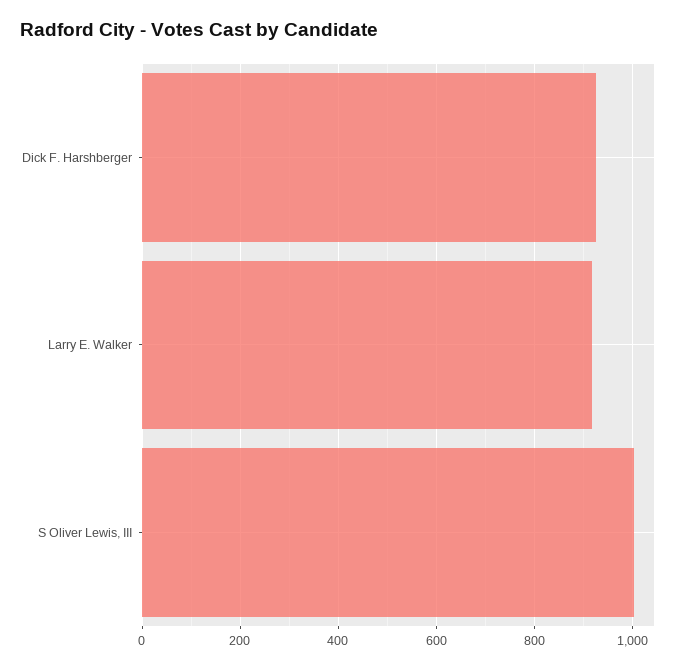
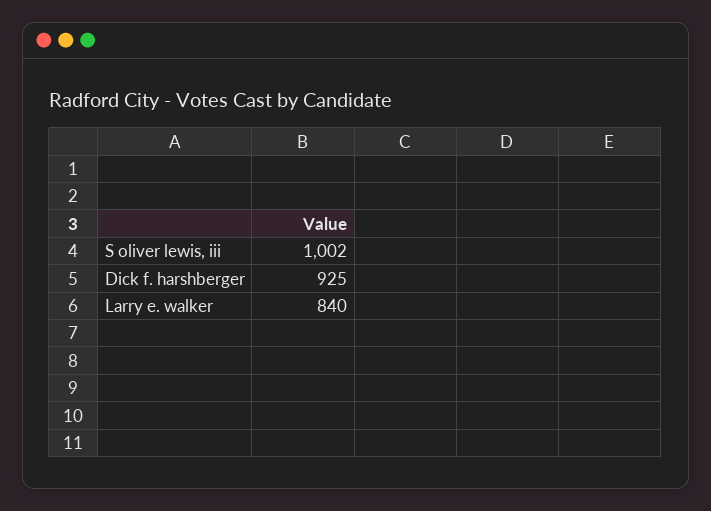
  {
    "Dick F. Harshberger": 925,
-   "Larry E. Walker": 920,
+   "Larry E. Walker": 840,
    "S Oliver Lewis, III": 1002
  }

